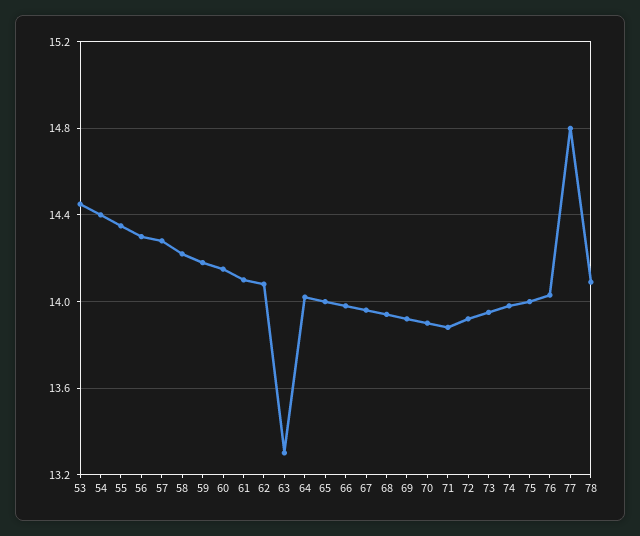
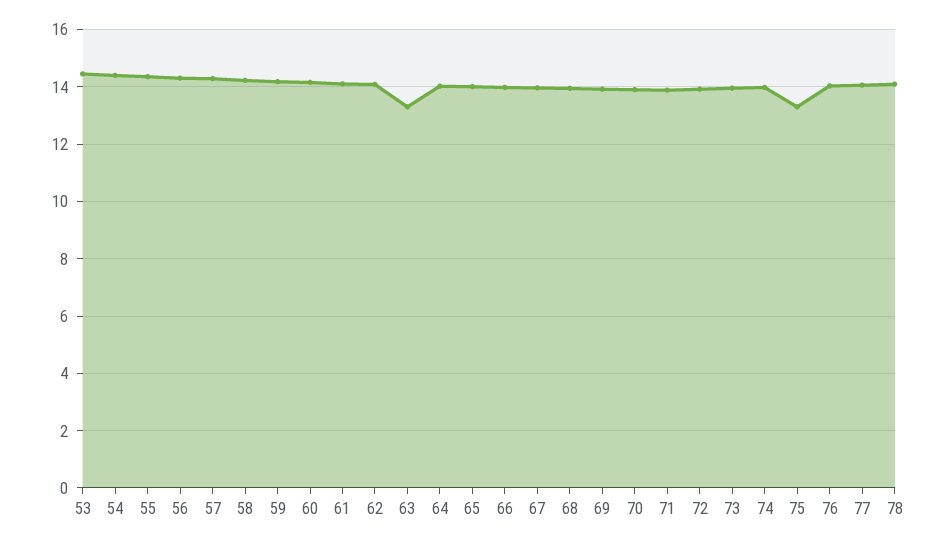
  {
    "53": 14.45,
    "54": 14.4,
    "55": 14.35,
    "56": 14.3,
    "57": 14.3,
    "58": 14.2,
    "59": 14.2,
    "60": 14.15,
    "61": 14.1,
    "62": 14.1,
    "63": 13.3,
    "64": 14,
    "65": 14,
    "66": 14,
    "67": 13.95,
    "68": 13.95,
    "69": 13.9,
    "70": 13.9,
    "71": 13.9,
    "72": 13.9,
    "73": 13.95,
    "74": 14,
-   "75": 14,
+   "75": 13.25,
    "76": 14.05,
-   "77": 14.8,
+   "77": 14,
    "78": 14.1
  }

